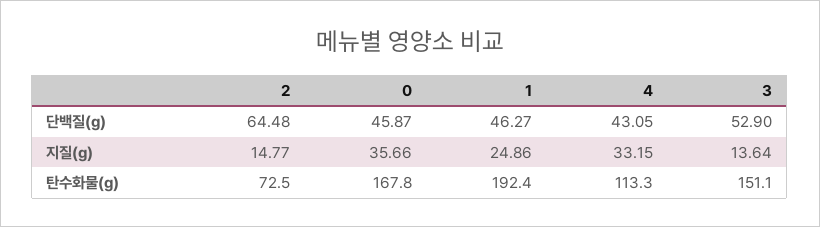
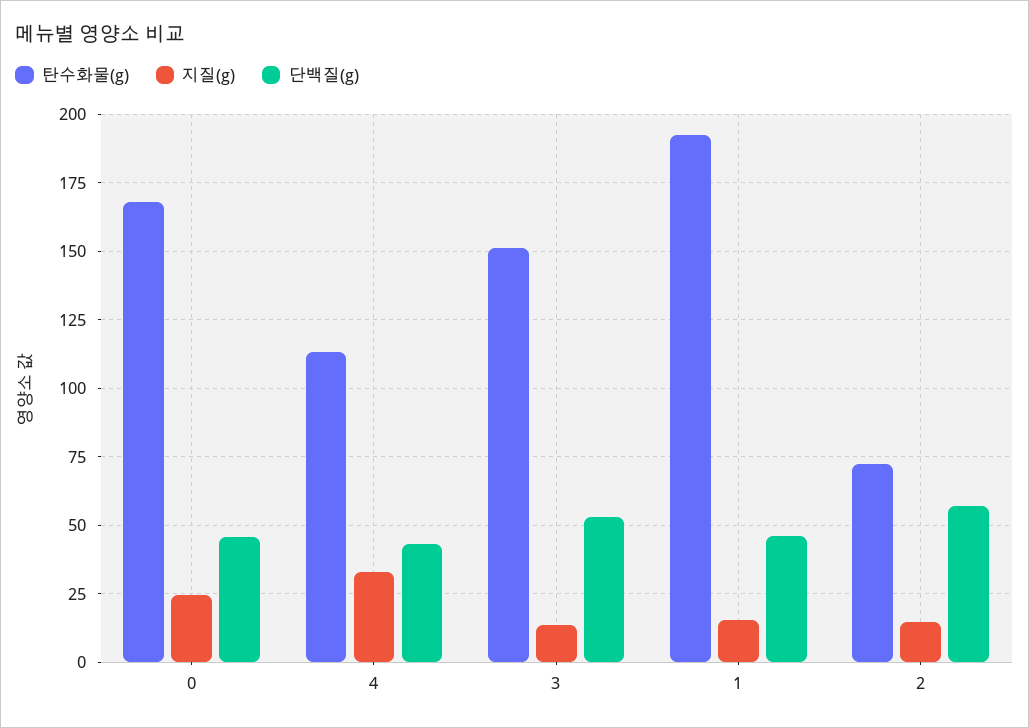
  {
    "단백질(g)": {
-     "2": 64.48,
+     "2": 57.5,
      "0": 45.87,
      "1": 46.27,
      "4": 43.05,
      "3": 52.9
    },
    "지질(g)": {
      "2": 14.77,
-     "0": 35.66,
+     "0": 25,
-     "1": 24.86,
+     "1": 15,
      "4": 33.15,
      "3": 13.64
    },
    "탄수화물(g)": {
      "2": 72.5,
      "0": 167.8,
      "1": 192.4,
      "4": 113.3,
      "3": 151.1
    }
  }

